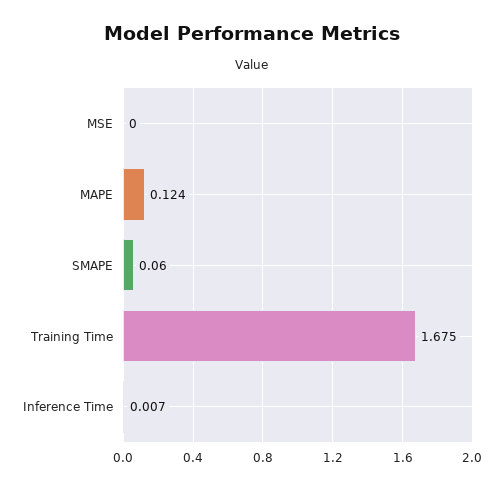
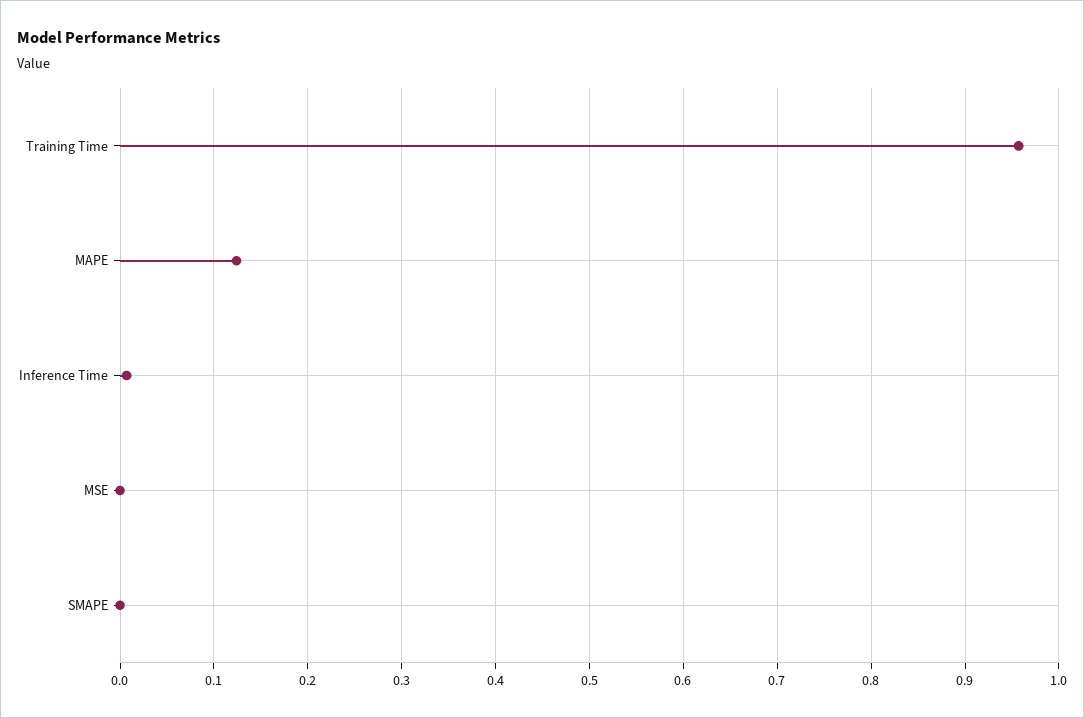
  {
    "MSE": 0,
    "MAPE": 0.124,
-   "SMAPE": 0.06,
+   "SMAPE": 0,
-   "Training Time": 1.675,
+   "Training Time": 0.96,
    "Inference Time": 0.007
  }

